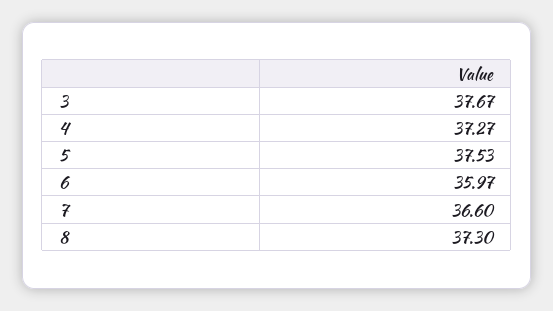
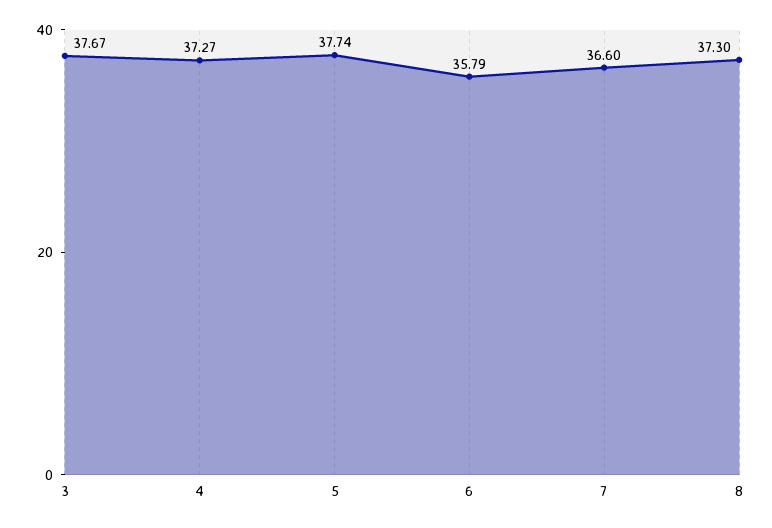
  {
    "3": 37.67,
    "4": 37.27,
-   "5": 37.53,
+   "5": 37.74,
-   "6": 35.97,
+   "6": 35.79,
    "7": 36.6,
    "8": 37.3
  }

